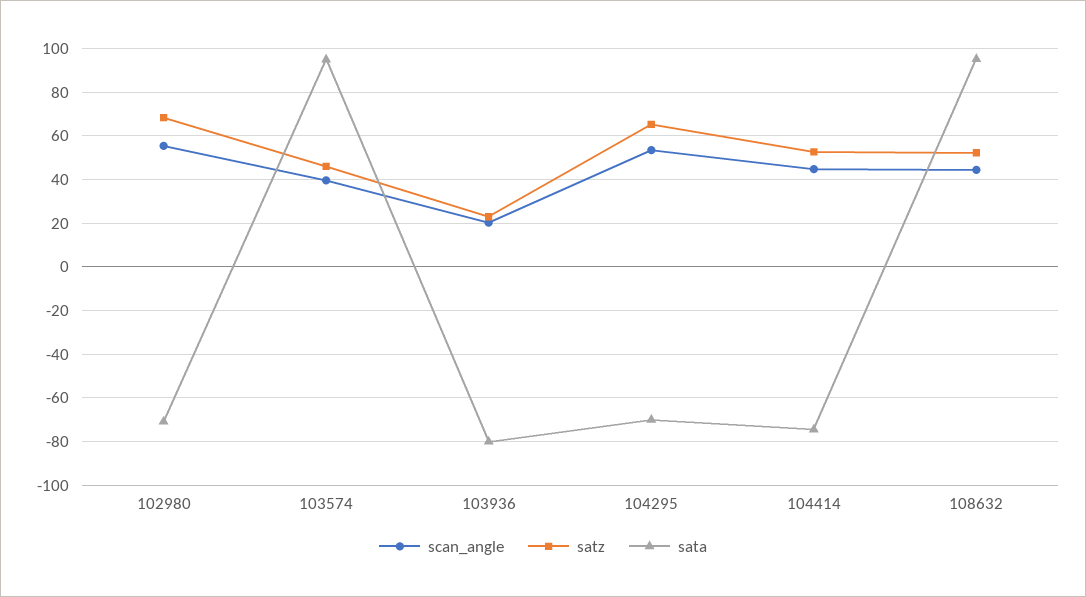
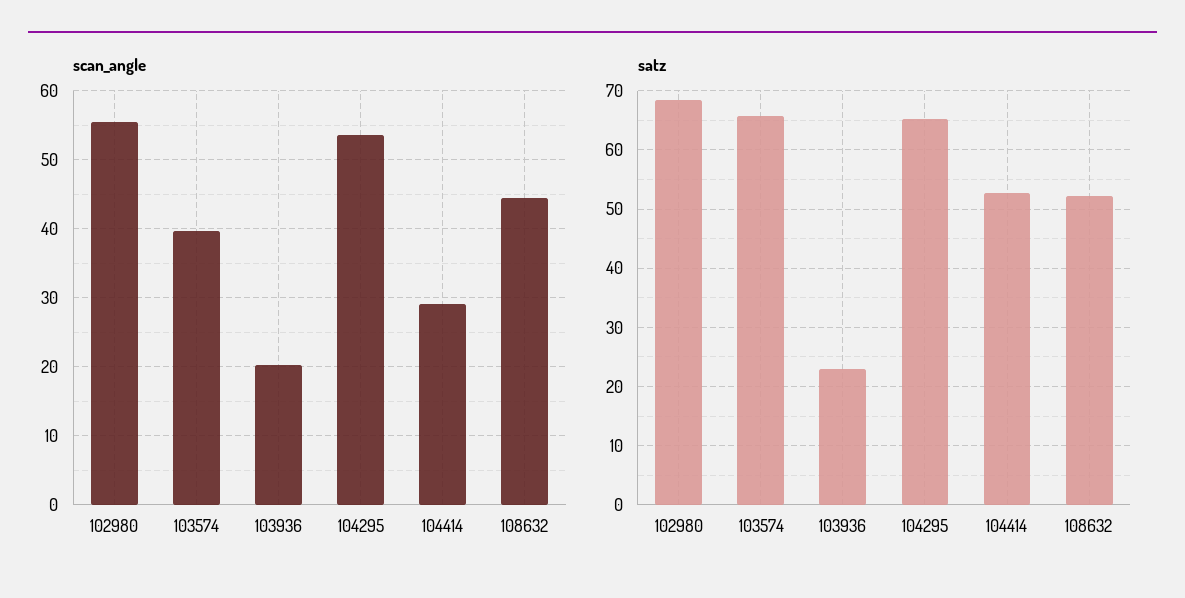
  {
    "scan_angle": {
      "102980": 55,
      "103574": 40,
      "103936": 20,
      "104295": 54,
-     "104414": 45,
+     "104414": 29,
      "108632": 44
    },
    "satz": {
      "102980": 68,
-     "103574": 45,
+     "103574": 66,
      "103936": 22,
      "104295": 66,
      "104414": 52,
      "108632": 52
-   },
+   }
-   "sata": {
-     "102980": -70,
-     "103574": 95,
-     "103936": -80,
-     "104295": -70,
-     "104414": -75,
-     "108632": 95
-   }
  }

